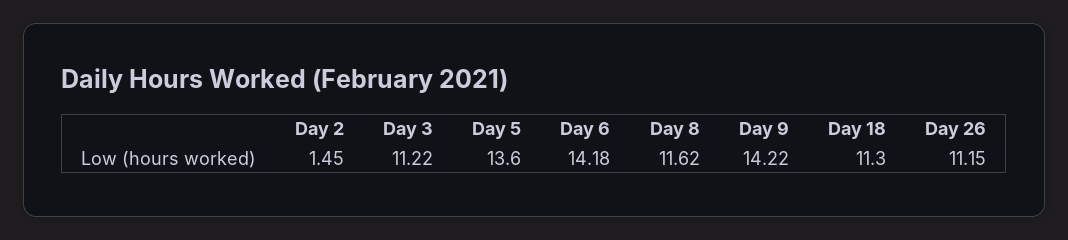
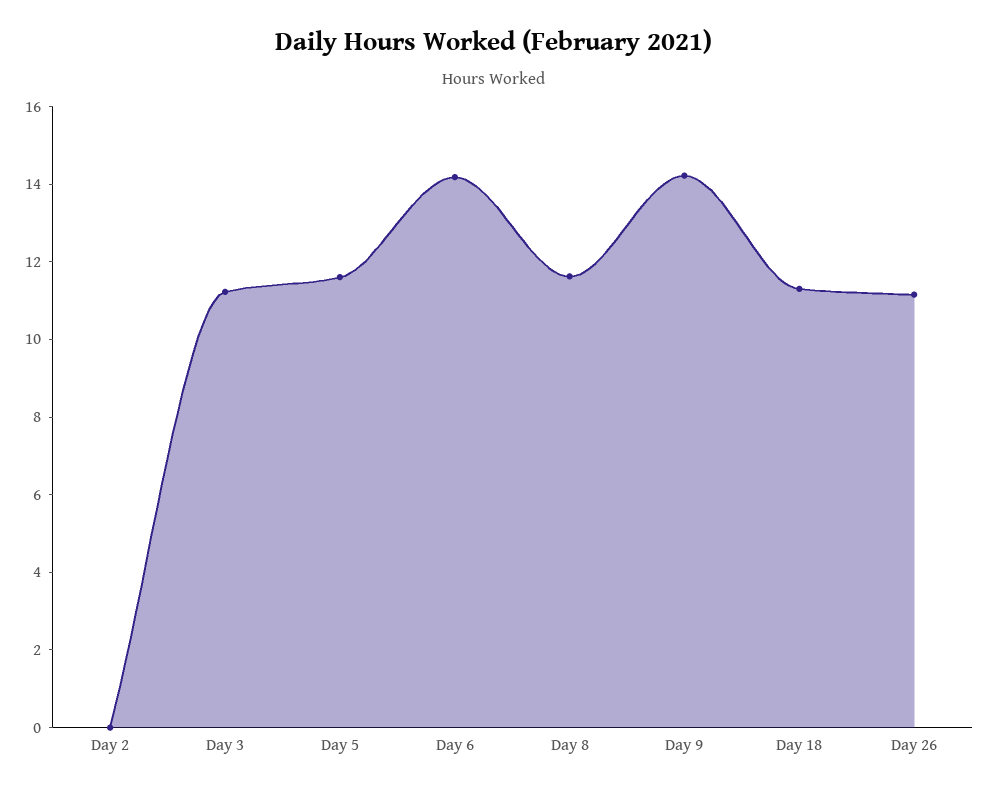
  {
-   "Day 2": 1.45,
+   "Day 2": 0,
    "Day 3": 11.22,
-   "Day 5": 13.6,
+   "Day 5": 11.5,
    "Day 6": 14.18,
    "Day 8": 11.62,
    "Day 9": 14.22,
    "Day 18": 11.3,
    "Day 26": 11.15
  }

